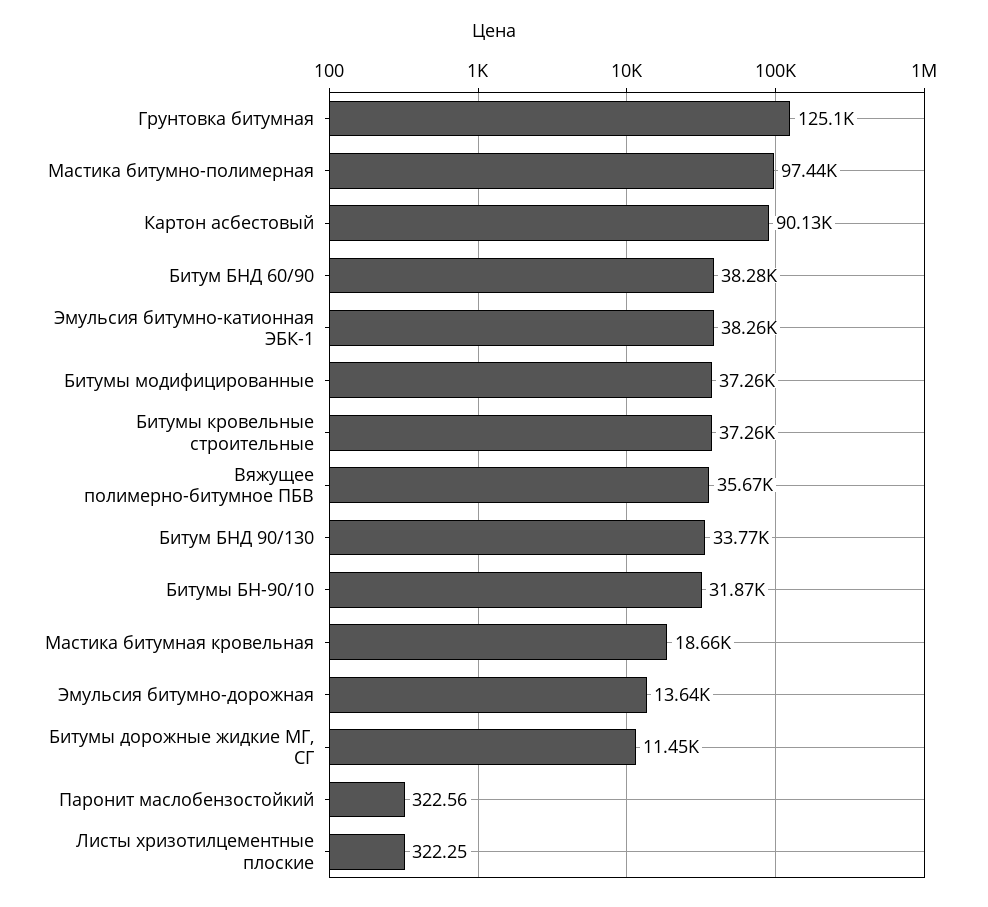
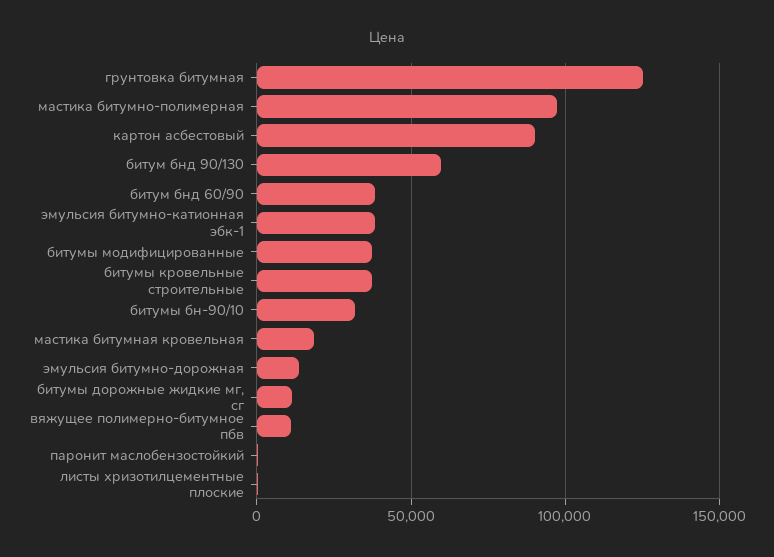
  {
    "Грунтовка битумная": 125100,
    "Мастика битумно-полимерная": 97440,
    "Картон асбестовый": 90130,
    "Битум БНД 60/90": 38280,
    "Эмульсия битумно-катионная ЭБК-1": 38260,
    "Битумы модифицированные": 37260,
    "Битумы кровельные строительные": 37260,
-   "Вяжущее полимерно-битумное ПБВ": 35670,
+   "Вяжущее полимерно-битумное ПБВ": 10000,
-   "Битум БНД 90/130": 33770,
+   "Битум БНД 90/130": 60000,
    "Битумы БН-90/10": 31870,
    "Мастика битумная кровельная": 18660,
    "Эмульсия битумно-дорожная": 13640,
    "Битумы дорожные жидкие МГ, СГ": 11450,
    "Паронит маслобензостойкий": 322.56,
    "Листы хризотилцементные плоские": 322.25
  }

